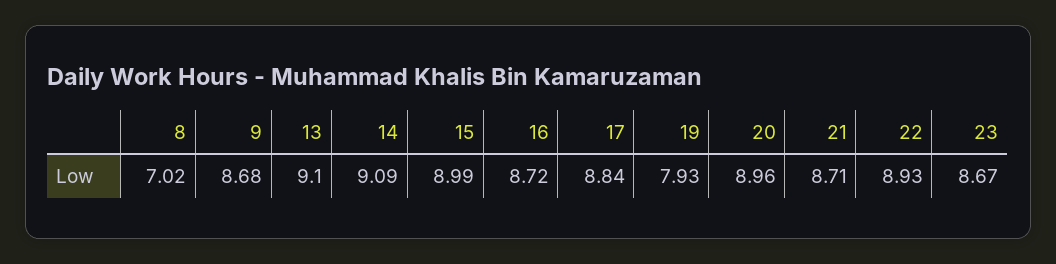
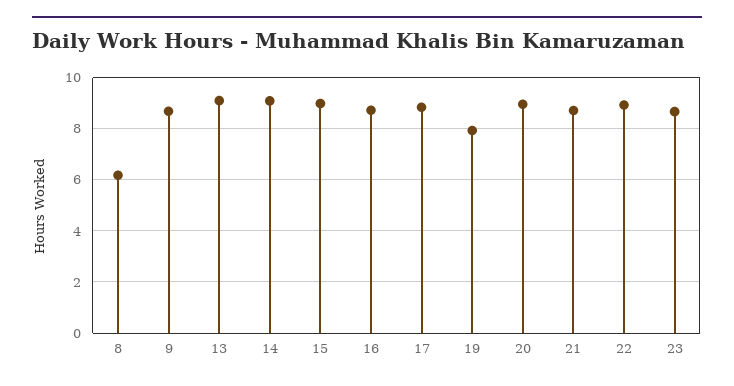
  {
-   "8": 7.02,
+   "8": 6.25,
    "9": 8.68,
    "13": 9.1,
    "14": 9.09,
    "15": 8.99,
    "16": 8.72,
    "17": 8.84,
    "19": 7.93,
    "20": 8.96,
    "21": 8.71,
    "22": 8.93,
    "23": 8.67
  }

